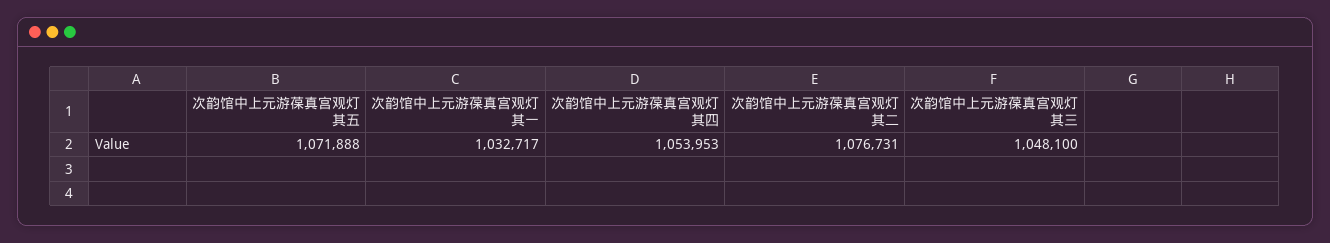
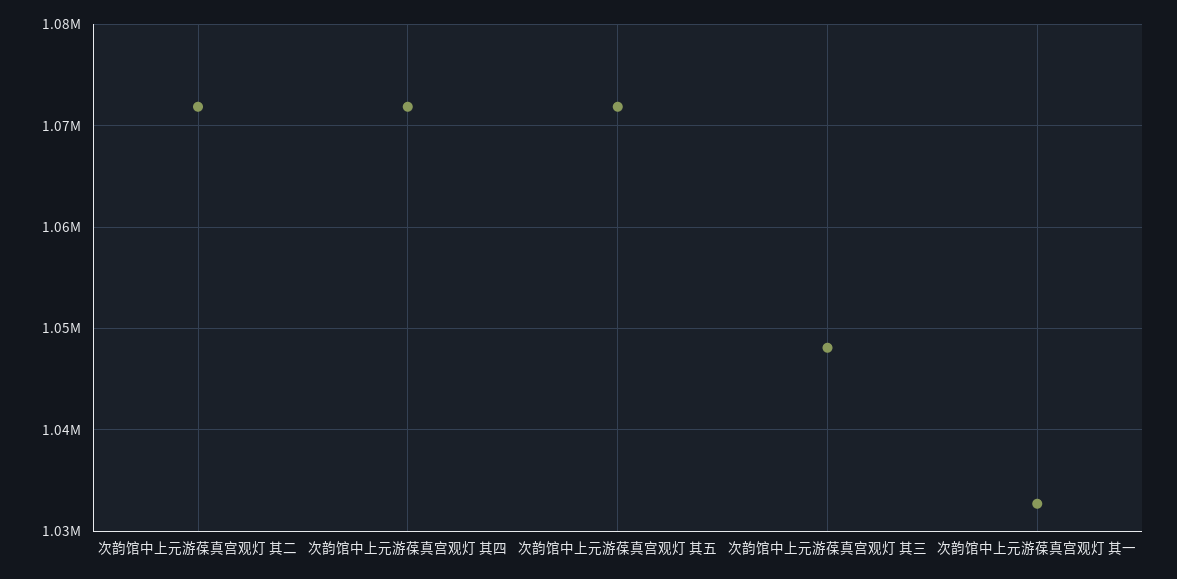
  {
    "次韵馆中上元游葆真宫观灯 其五": 1071888,
    "次韵馆中上元游葆真宫观灯 其一": 1032717,
-   "次韵馆中上元游葆真宫观灯 其四": 1053953,
+   "次韵馆中上元游葆真宫观灯 其四": 1072000,
-   "次韵馆中上元游葆真宫观灯 其二": 1076731,
+   "次韵馆中上元游葆真宫观灯 其二": 1072000,
    "次韵馆中上元游葆真宫观灯 其三": 1048100
  }

